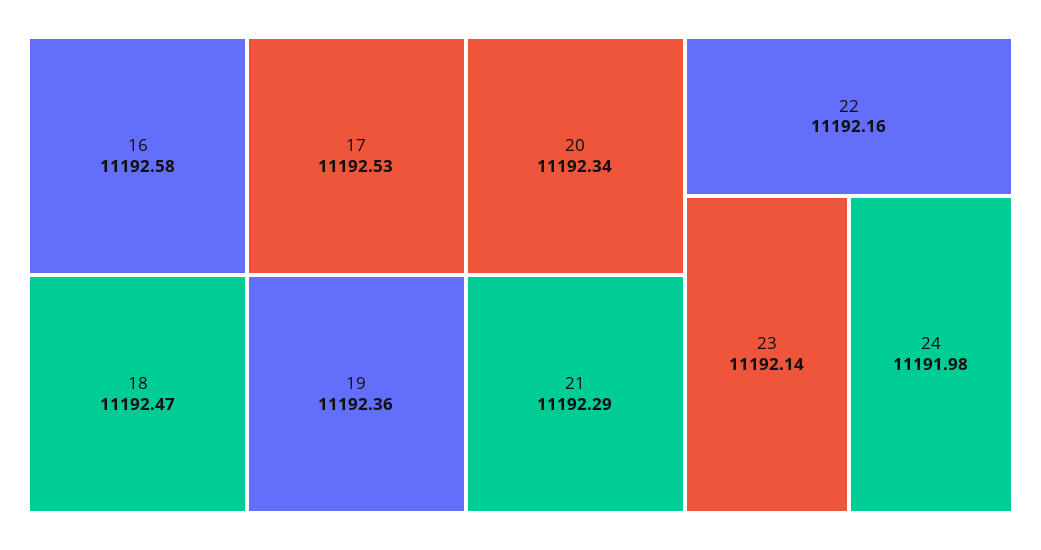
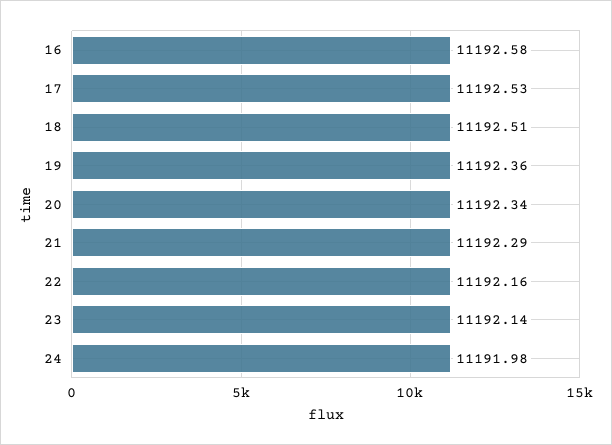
  {
    "16": 11192.58,
    "17": 11192.53,
-   "18": 11192.47,
+   "18": 11192.51,
    "19": 11192.36,
    "20": 11192.34,
    "21": 11192.29,
    "22": 11192.16,
    "23": 11192.14,
    "24": 11191.98
  }

